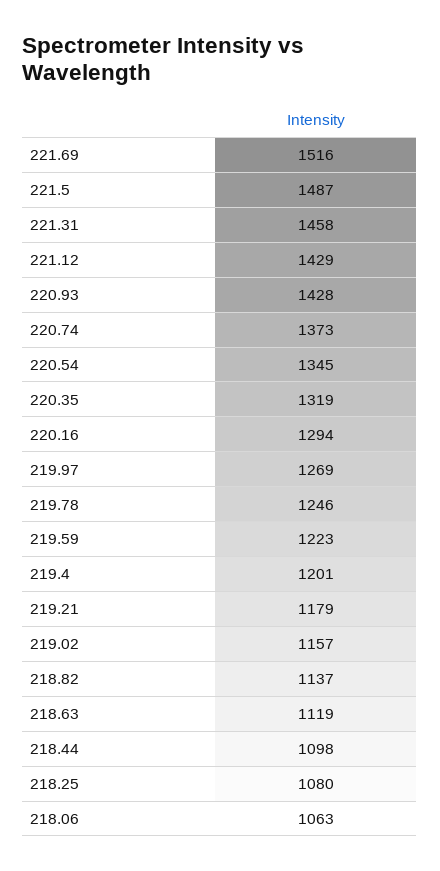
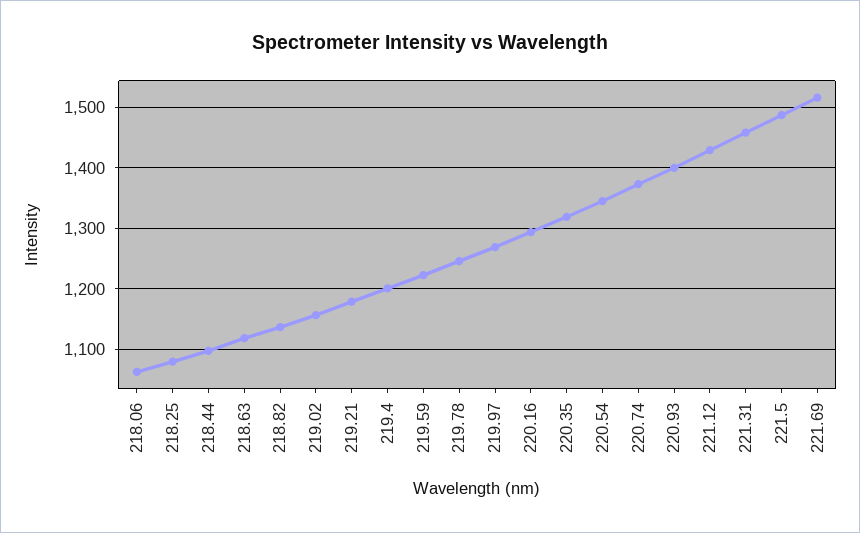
  {
    "221.69": 1516,
    "221.5": 1487,
    "221.31": 1458,
    "221.12": 1429,
-   "220.93": 1428,
+   "220.93": 1400,
    "220.74": 1373,
    "220.54": 1345,
    "220.35": 1319,
    "220.16": 1294,
    "219.97": 1269,
    "219.78": 1246,
    "219.59": 1223,
    "219.4": 1201,
    "219.21": 1179,
    "219.02": 1157,
    "218.82": 1137,
    "218.63": 1119,
    "218.44": 1098,
    "218.25": 1080,
    "218.06": 1063
  }

